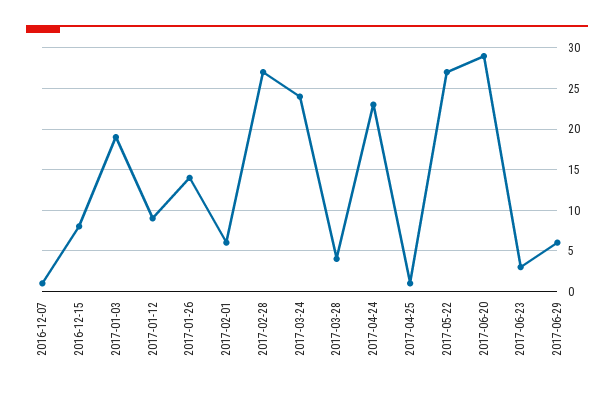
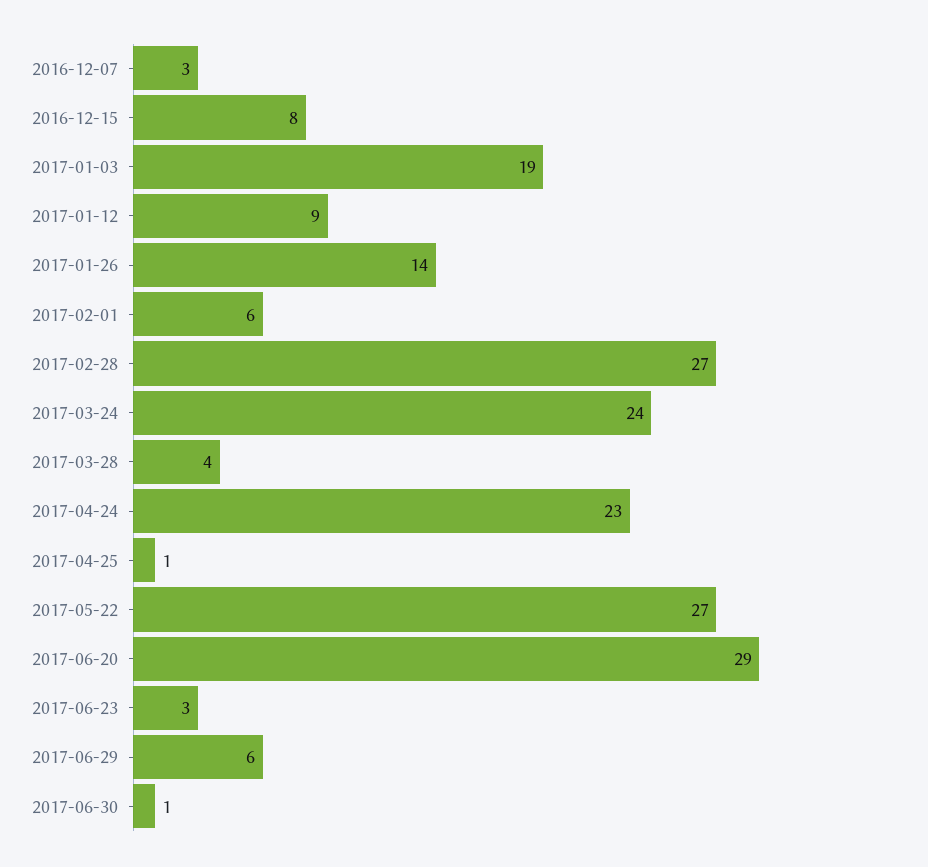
  {
-   "2016-12-07": 1,
+   "2016-12-07": 3,
    "2016-12-15": 8,
    "2017-01-03": 19,
    "2017-01-12": 9,
    "2017-01-26": 14,
    "2017-02-01": 6,
    "2017-02-28": 27,
    "2017-03-24": 24,
    "2017-03-28": 4,
    "2017-04-24": 23,
    "2017-04-25": 1,
    "2017-05-22": 27,
    "2017-06-20": 29,
    "2017-06-23": 3,
-   "2017-06-29": 6
+   "2017-06-29": 6,
+   "2017-06-30": 1
  }

